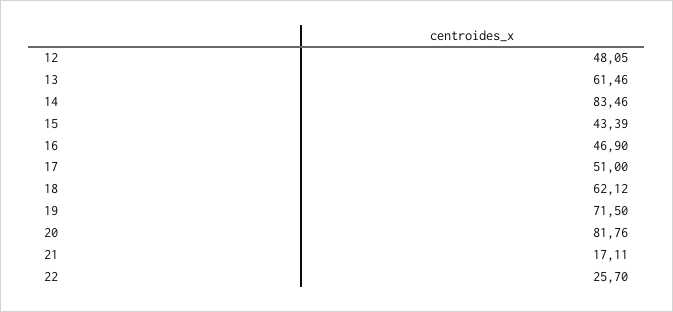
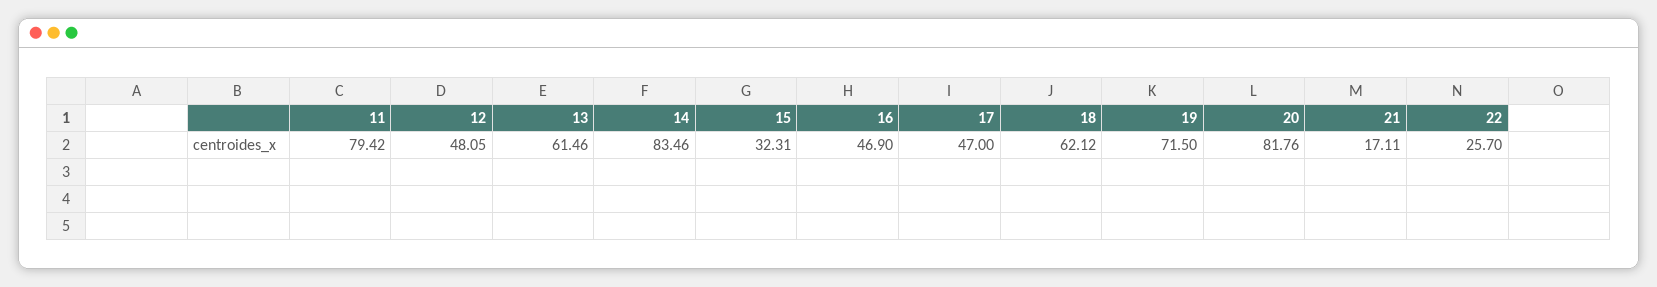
  {
    "12": 48.05,
    "13": 61.46,
    "14": 83.46,
-   "15": 43.39,
+   "15": 32.31,
    "16": 46.9,
-   "17": 51,
+   "17": 47,
    "18": 62.12,
    "19": 71.5,
    "20": 81.76,
    "21": 17.11,
-   "22": 25.7
+   "22": 25.7,
+   "11": 79.42
  }

